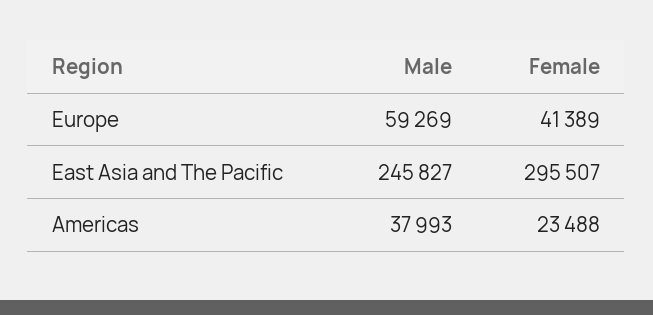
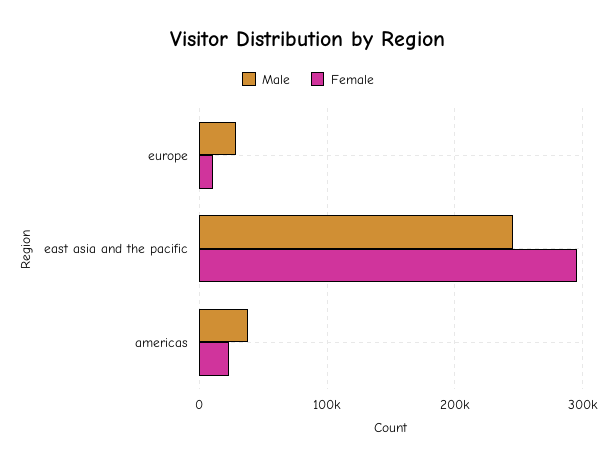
  {
    "Male": {
-     "Europe": 59269,
+     "Europe": 30000,
      "East Asia and The Pacific": 245827,
      "Americas": 37993
    },
    "Female": {
-     "Europe": 41389,
+     "Europe": 10000,
      "East Asia and The Pacific": 295507,
      "Americas": 23488
    }
  }

